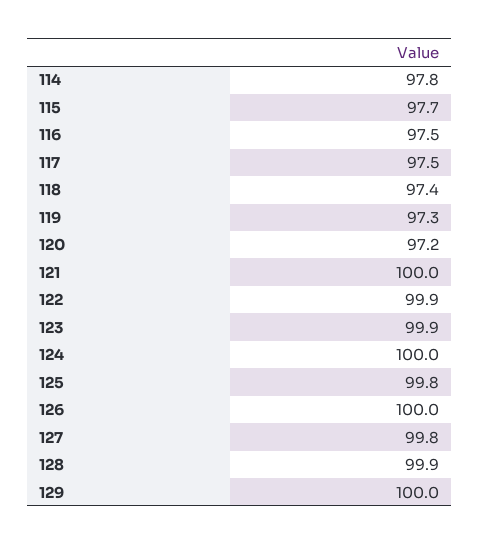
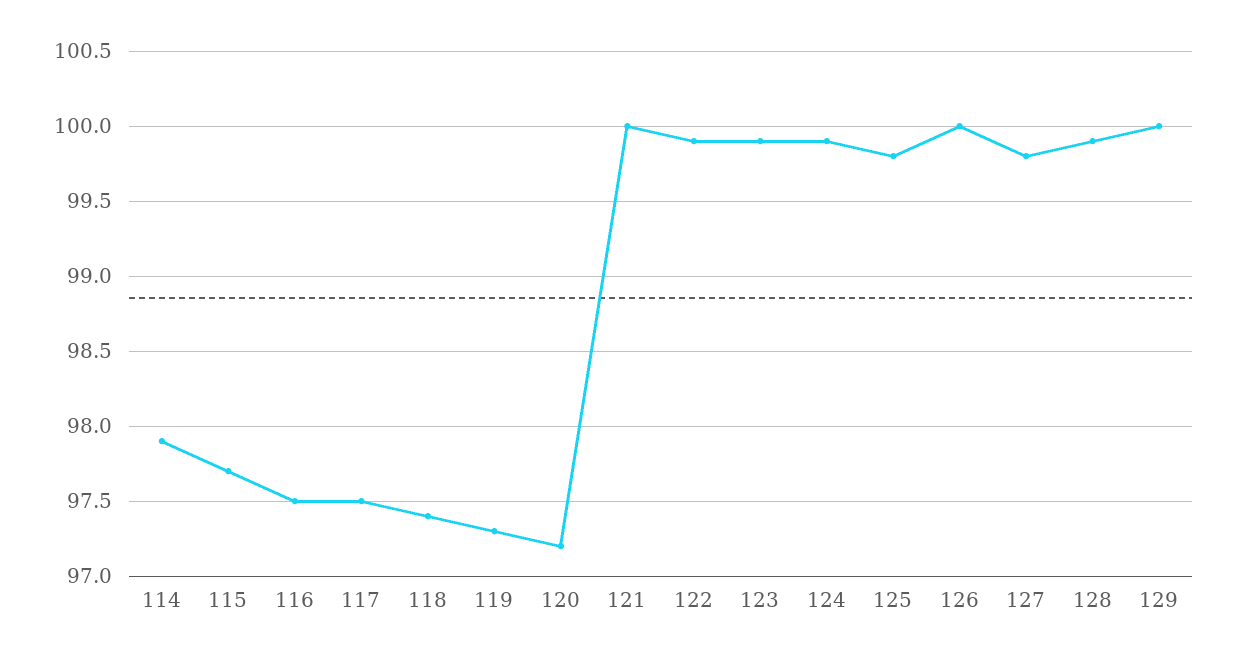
  {
-   "114": 97.8,
+   "114": 97.9,
    "115": 97.7,
    "116": 97.5,
    "117": 97.5,
    "118": 97.4,
    "119": 97.3,
    "120": 97.2,
    "121": 100,
    "122": 99.9,
    "123": 99.9,
-   "124": 100,
+   "124": 99.9,
    "125": 99.8,
    "126": 100,
    "127": 99.8,
    "128": 99.9,
    "129": 100
  }

